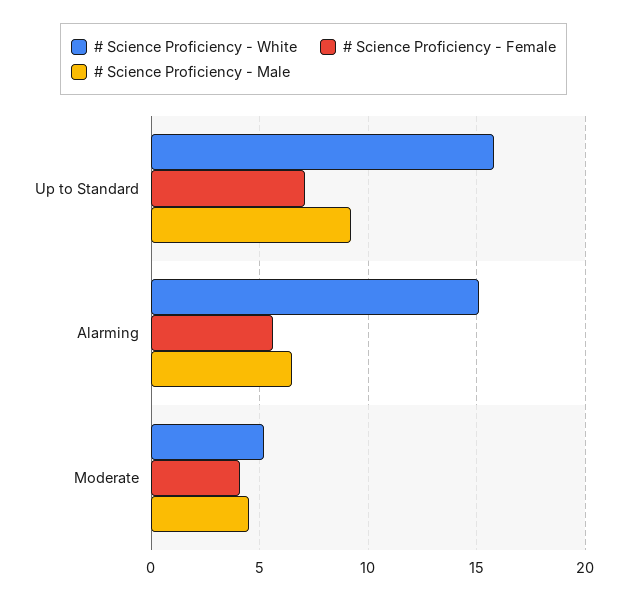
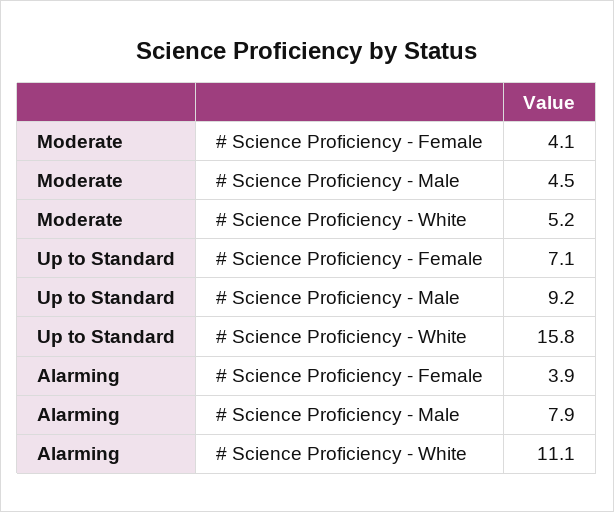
  {
    "# Science Proficiency - White": {
      "Up to Standard": 15.8,
-     "Alarming": 15,
+     "Alarming": 11.1,
      "Moderate": 5.2
    },
    "# Science Proficiency - Female": {
      "Up to Standard": 7.1,
-     "Alarming": 5.5,
+     "Alarming": 3.9,
      "Moderate": 4.1
    },
    "# Science Proficiency - Male": {
      "Up to Standard": 9.2,
-     "Alarming": 6.5,
+     "Alarming": 7.9,
      "Moderate": 4.5
    }
  }

